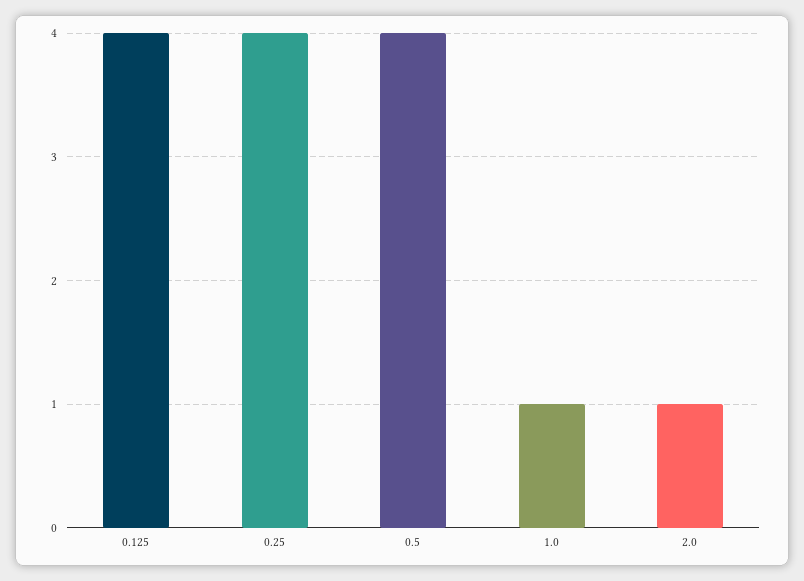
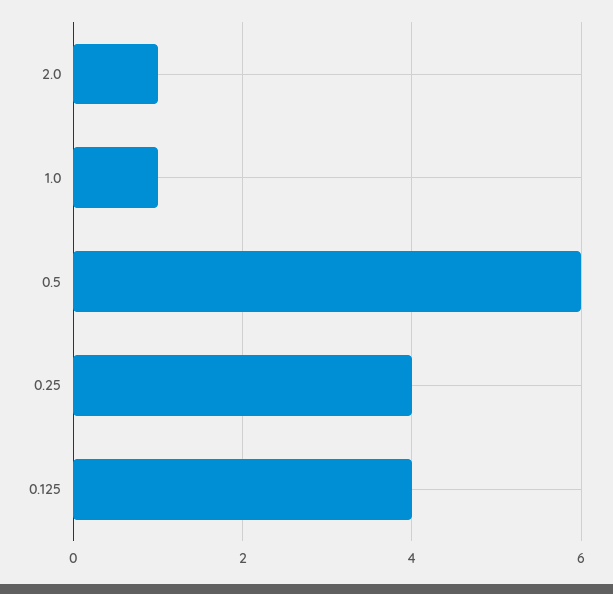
  {
    "0.125": 4,
    "0.25": 4,
-   "0.5": 4,
+   "0.5": 6,
    "1.0": 1,
    "2.0": 1
  }

